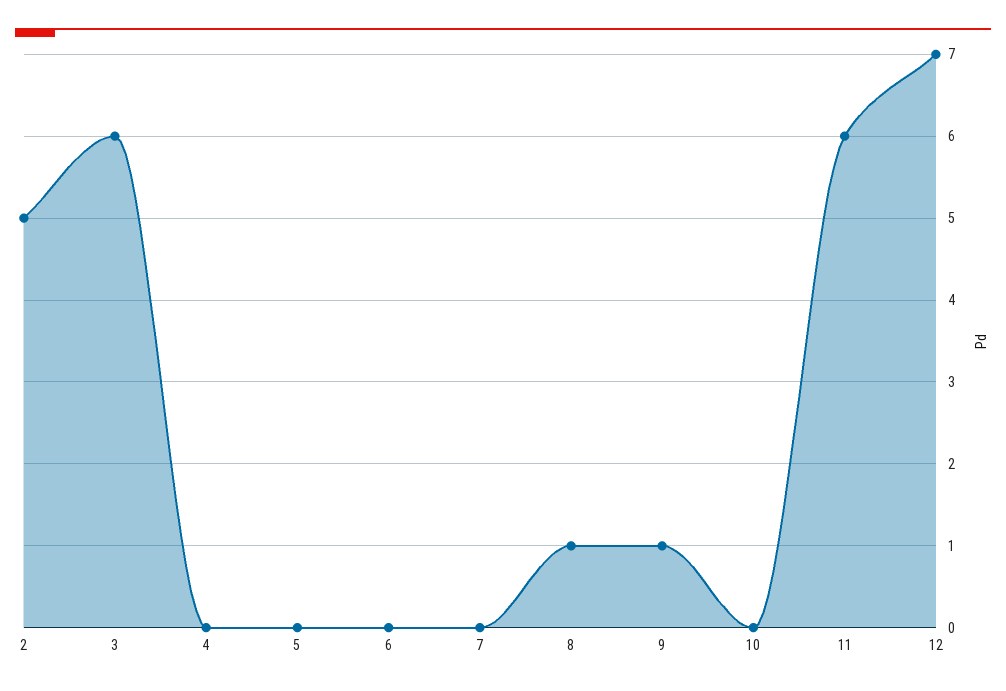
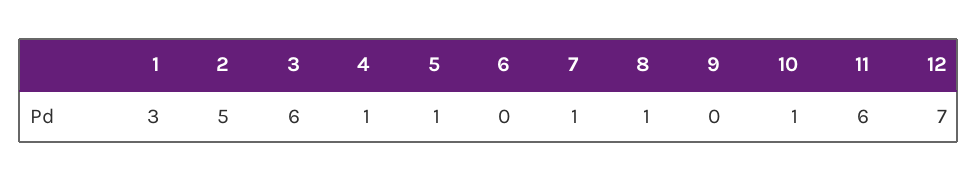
  {
    "2": 5,
    "3": 6,
-   "4": 0,
+   "4": 1,
-   "5": 0,
+   "5": 1,
    "6": 0,
-   "7": 0,
+   "7": 1,
    "8": 1,
-   "9": 1,
+   "9": 0,
-   "10": 0,
+   "10": 1,
    "11": 6,
-   "12": 7
+   "12": 7,
+   "1": 3
  }

